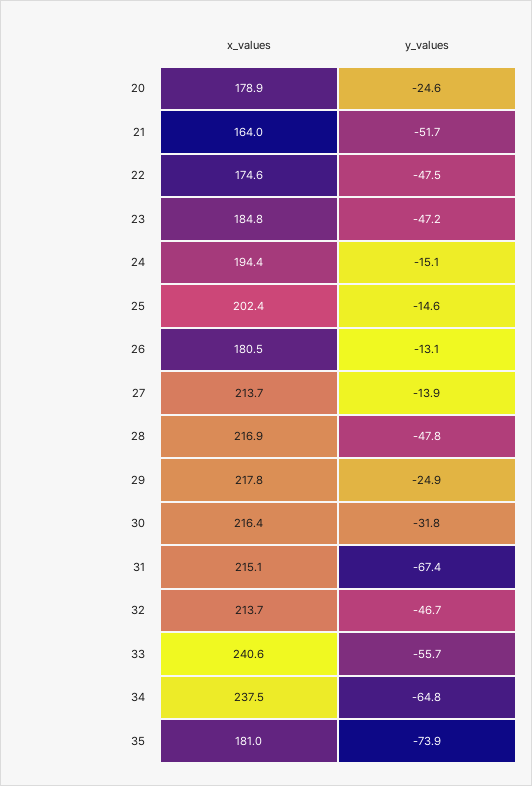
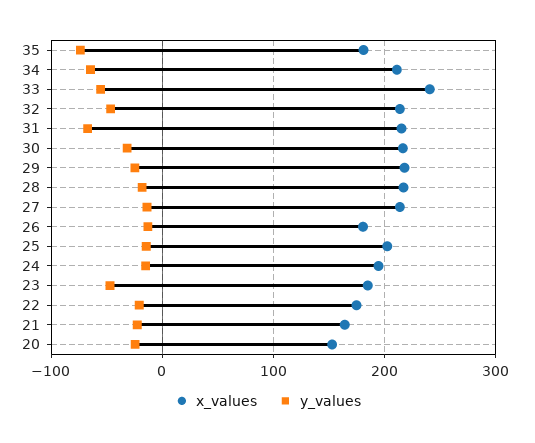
  {
    "x_values": {
-     "20": 178.9,
+     "20": 150,
      "21": 164,
      "22": 174.6,
      "23": 184.8,
      "24": 194.4,
      "25": 202.4,
      "26": 180.5,
      "27": 213.7,
      "28": 216.9,
      "29": 217.8,
      "30": 216.4,
      "31": 215.1,
      "32": 213.7,
      "33": 240.6,
-     "34": 237.5,
+     "34": 210,
      "35": 181
    },
    "y_values": {
      "20": -24.6,
-     "21": -51.7,
+     "21": -20,
-     "22": -47.5,
+     "22": -20,
      "23": -47.2,
      "24": -15.1,
      "25": -14.6,
      "26": -13.1,
      "27": -13.9,
-     "28": -47.8,
+     "28": -20,
      "29": -24.9,
      "30": -31.8,
      "31": -67.4,
      "32": -46.7,
      "33": -55.7,
      "34": -64.8,
      "35": -73.9
    }
  }

